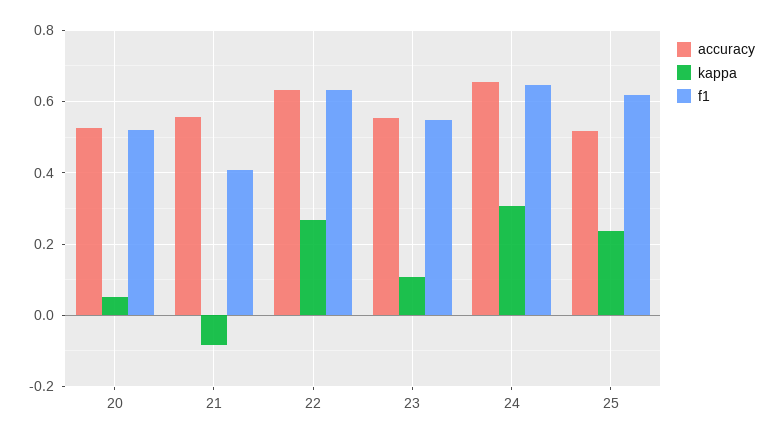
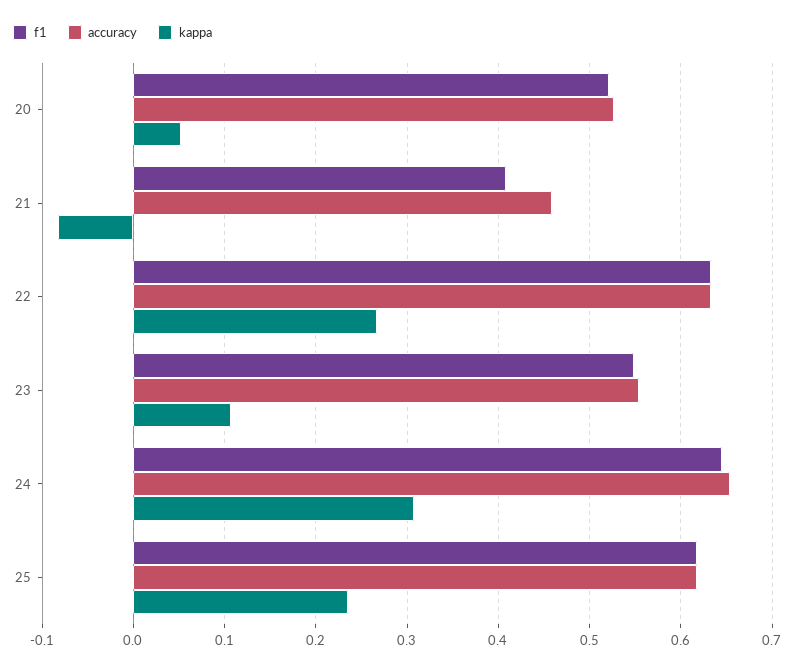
  {
    "accuracy": {
      "20": 0.53,
-     "21": 0.56,
+     "21": 0.46,
      "22": 0.63,
      "23": 0.55,
      "24": 0.65,
-     "25": 0.52
+     "25": 0.62
    },
    "kappa": {
      "20": 0.05,
      "21": -0.08,
      "22": 0.27,
      "23": 0.11,
      "24": 0.31,
      "25": 0.24
    },
    "f1": {
      "20": 0.52,
      "21": 0.41,
      "22": 0.63,
      "23": 0.55,
      "24": 0.65,
      "25": 0.62
    }
  }

